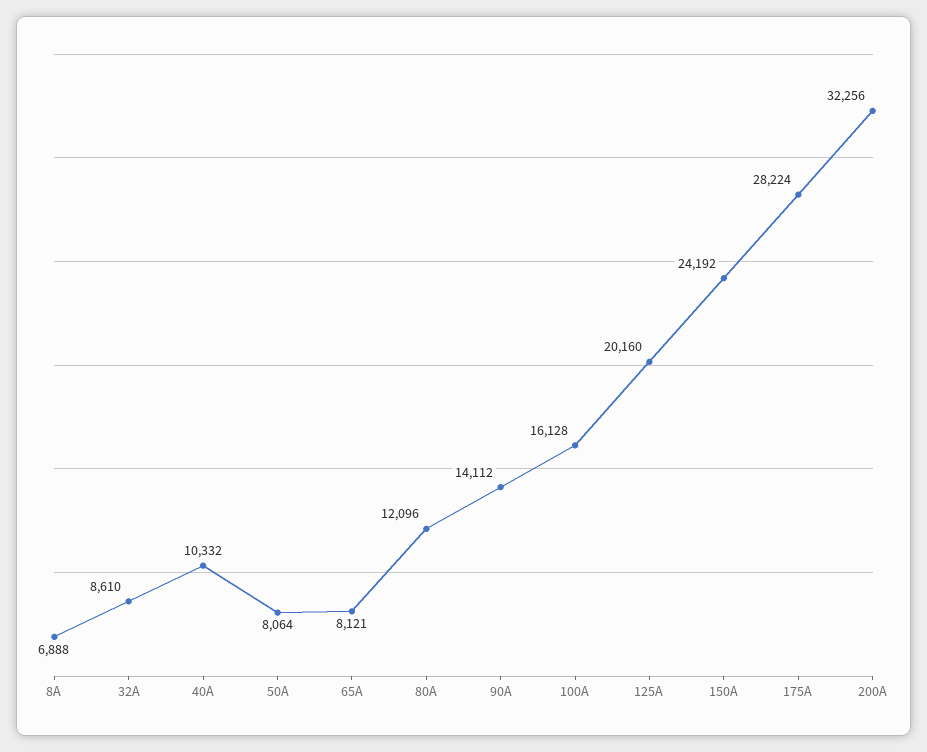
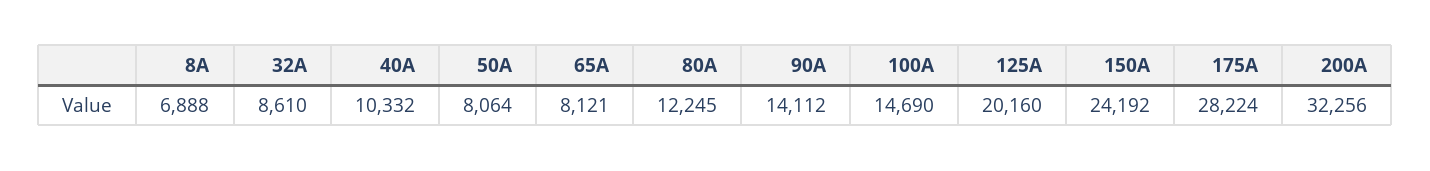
  {
    "8A": 6888,
    "32A": 8610,
    "40A": 10332,
    "50A": 8064,
    "65A": 8121,
-   "80A": 12096,
+   "80A": 12245,
    "90A": 14112,
-   "100A": 16128,
+   "100A": 14690,
    "125A": 20160,
    "150A": 24192,
    "175A": 28224,
    "200A": 32256
  }

